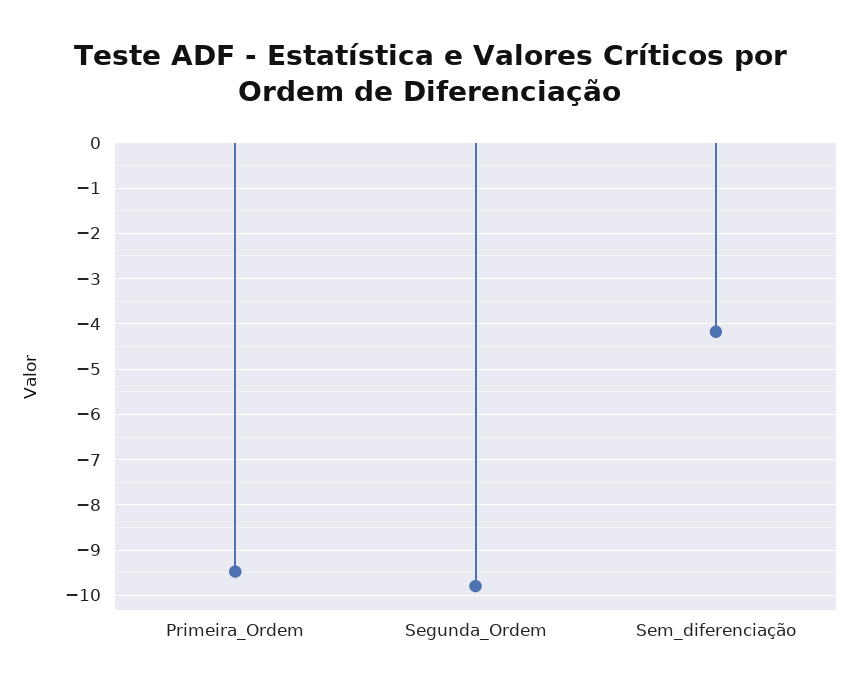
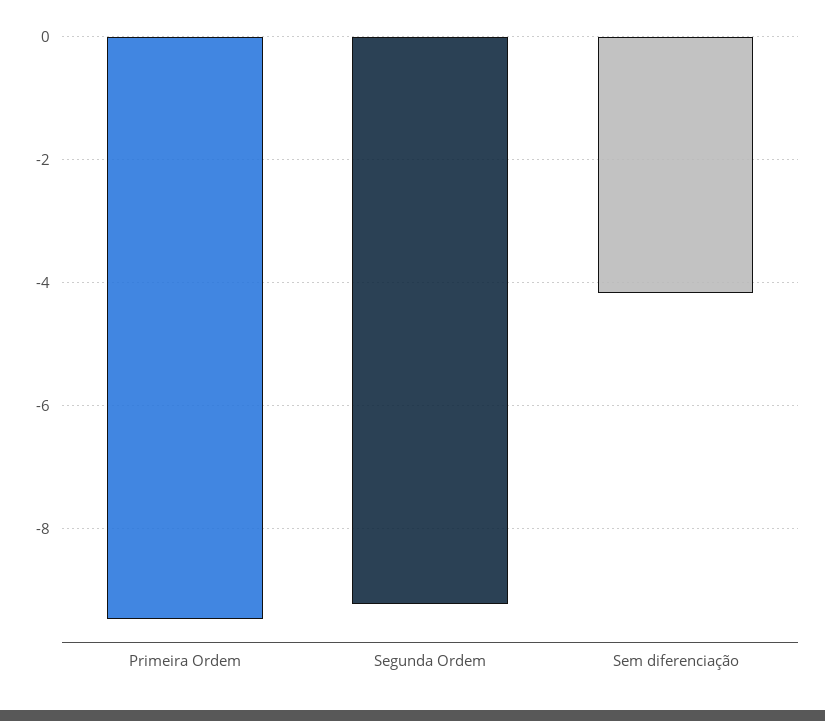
  {
    "Primeira_Ordem": -9.4,
-   "Segunda_Ordem": -9.8,
+   "Segunda_Ordem": -9.2,
    "Sem_diferenciação": -4.2
  }

